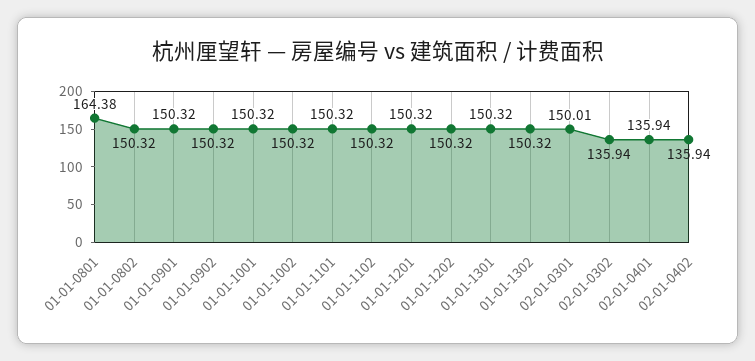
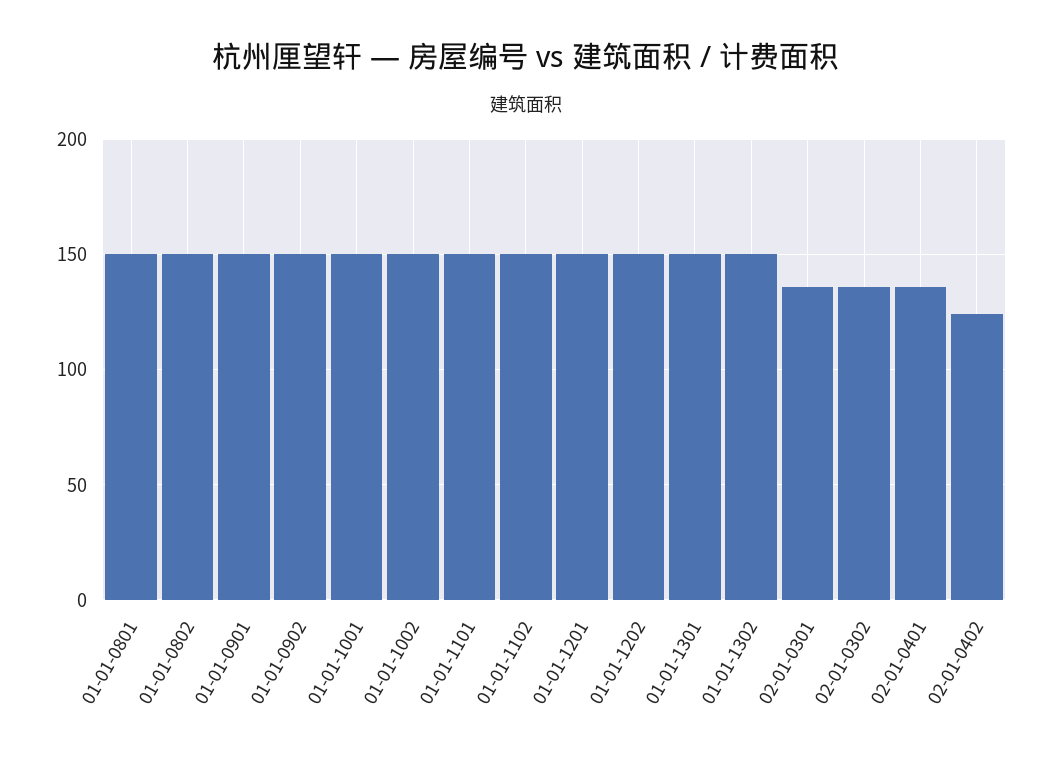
  {
-   "01-01-0801": 164.38,
+   "01-01-0801": 150,
    "01-01-0802": 150.32,
    "01-01-0901": 150.32,
    "01-01-0902": 150.32,
    "01-01-1001": 150.32,
    "01-01-1002": 150.32,
    "01-01-1101": 150.32,
    "01-01-1102": 150.32,
    "01-01-1201": 150.32,
    "01-01-1202": 150.32,
    "01-01-1301": 150.32,
    "01-01-1302": 150.32,
-   "02-01-0301": 150.01,
+   "02-01-0301": 135,
    "02-01-0302": 135.94,
    "02-01-0401": 135.94,
-   "02-01-0402": 135.94
+   "02-01-0402": 125
  }

